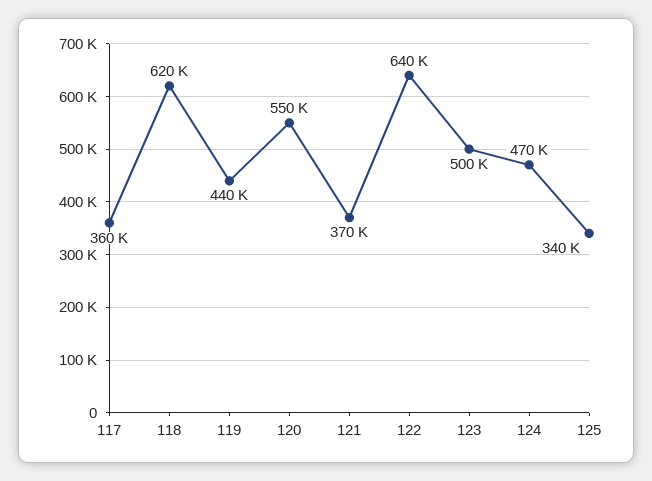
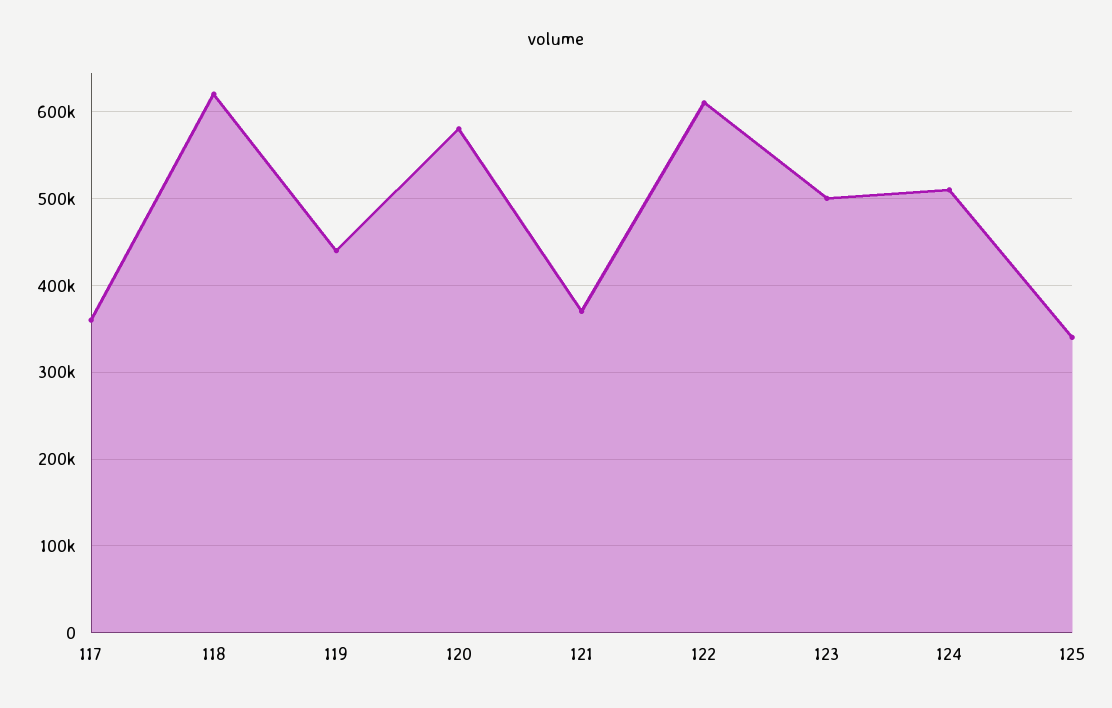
  {
    "117": 360000,
    "118": 620000,
    "119": 440000,
-   "120": 550000,
+   "120": 580000,
    "121": 370000,
-   "122": 640000,
+   "122": 610000,
    "123": 500000,
-   "124": 470000,
+   "124": 510000,
    "125": 340000
  }

